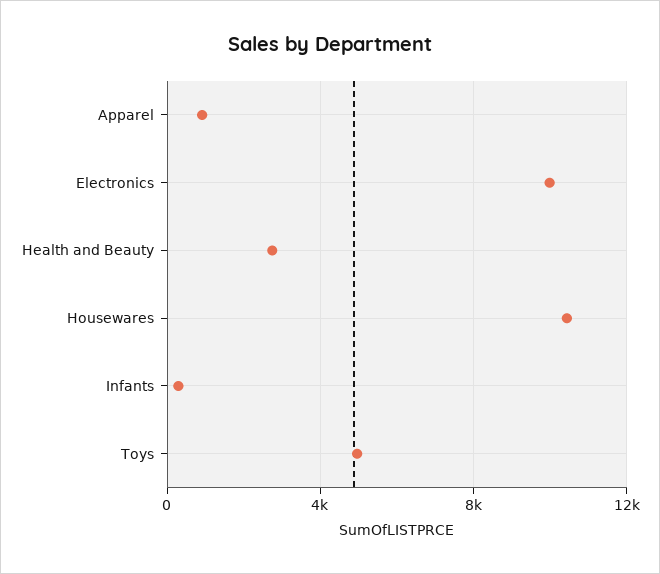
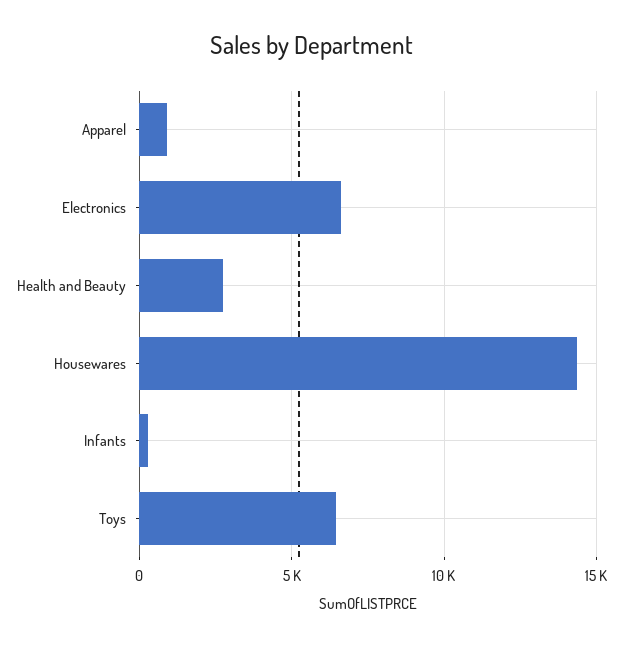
  {
    "Apparel": 1000,
-   "Electronics": 10000,
+   "Electronics": 6500,
    "Health and Beauty": 2500,
-   "Housewares": 10500,
+   "Housewares": 14500,
    "Infants": 500,
-   "Toys": 5000
+   "Toys": 6500
  }

